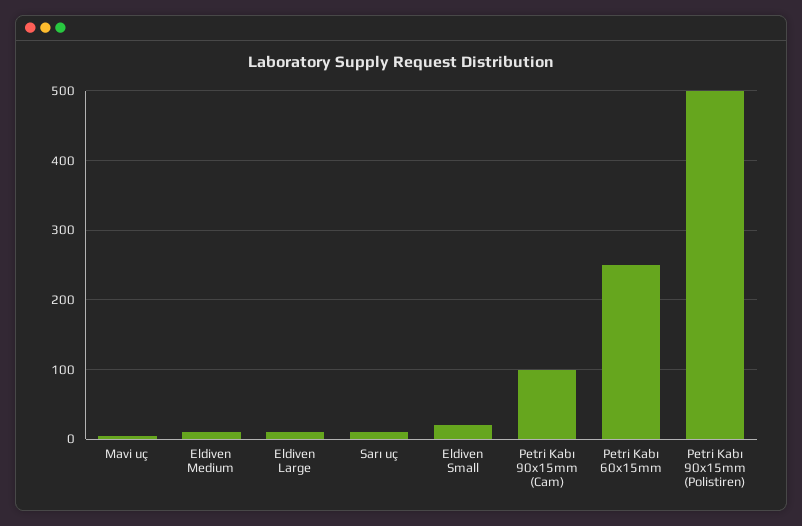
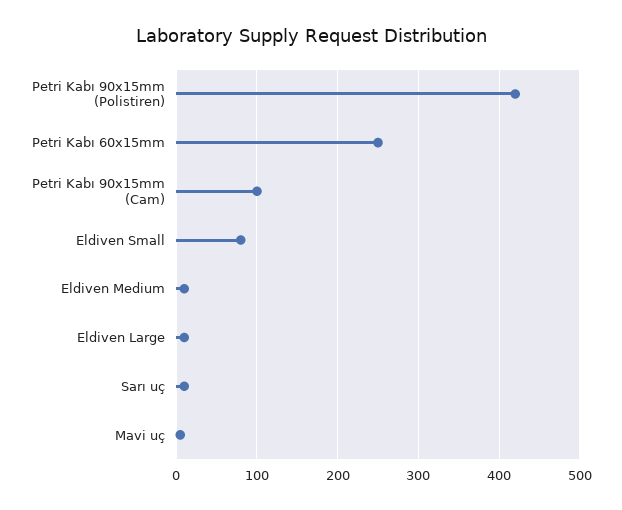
  {
    "Mavi uç": 10,
    "Eldiven Medium": 10,
    "Eldiven Large": 10,
    "Sarı uç": 10,
-   "Eldiven Small": 20,
+   "Eldiven Small": 80,
    "Petri Kabı 90x15mm (Cam)": 100,
    "Petri Kabı 60x15mm": 250,
-   "Petri Kabı 90x15mm (Polistiren)": 500
+   "Petri Kabı 90x15mm (Polistiren)": 420
  }

